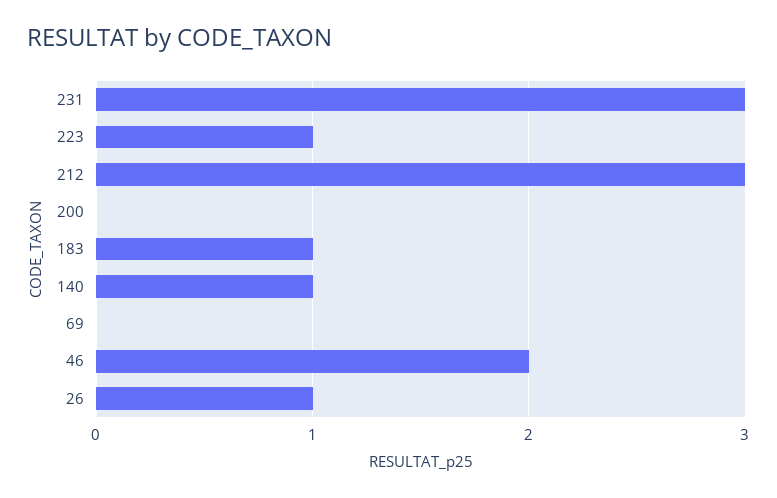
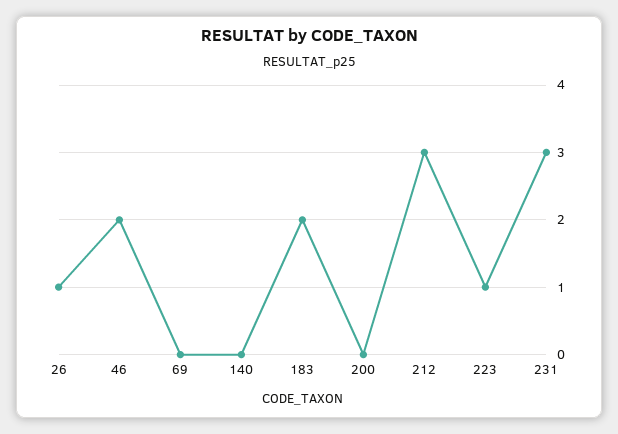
  {
    "231": 3,
    "223": 1,
    "212": 3,
    "200": 0,
-   "183": 1,
+   "183": 2,
-   "140": 1,
+   "140": 0,
    "69": 0,
    "46": 2,
    "26": 1
  }

